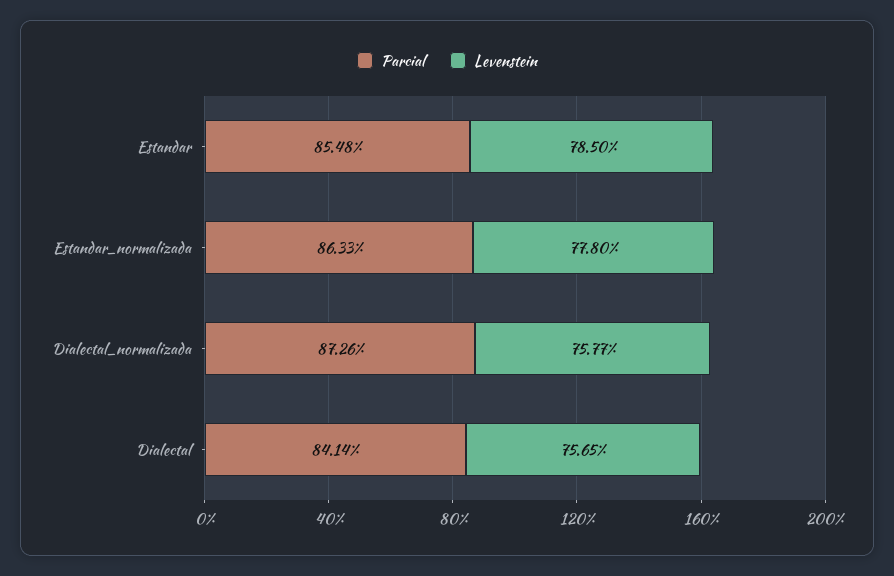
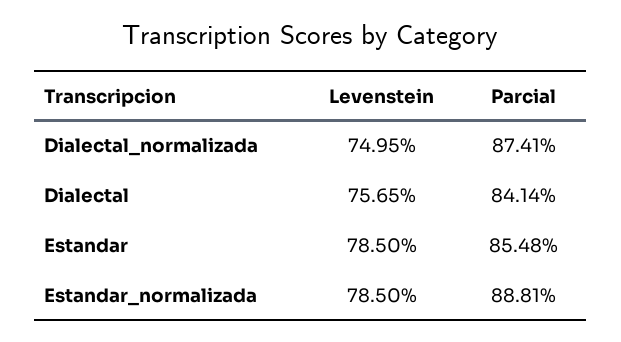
  {
    "Parcial": {
      "Estandar": 85.48,
-     "Estandar_normalizada": 86.33,
+     "Estandar_normalizada": 88.81,
-     "Dialectal_normalizada": 87.26,
+     "Dialectal_normalizada": 87.41,
      "Dialectal": 84.14
    },
    "Levenstein": {
      "Estandar": 78.5,
-     "Estandar_normalizada": 77.8,
+     "Estandar_normalizada": 78.5,
-     "Dialectal_normalizada": 75.77,
+     "Dialectal_normalizada": 74.95,
      "Dialectal": 75.65
    }
  }

